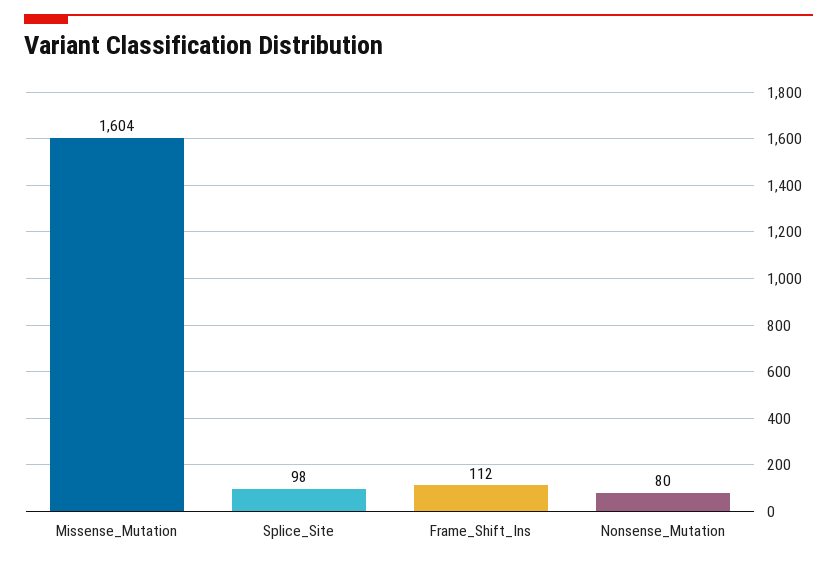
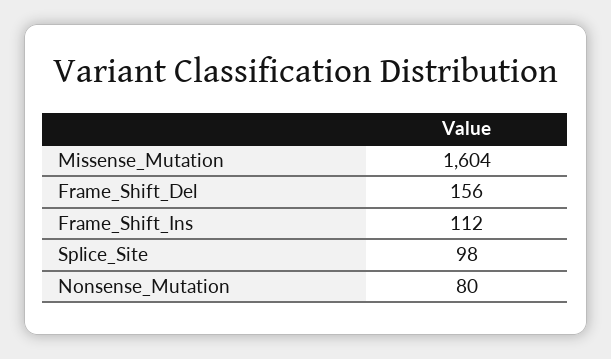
  {
    "Missense_Mutation": 1604,
    "Splice_Site": 98,
    "Frame_Shift_Ins": 112,
-   "Nonsense_Mutation": 80
+   "Nonsense_Mutation": 80,
+   "Frame_Shift_Del": 156
  }

